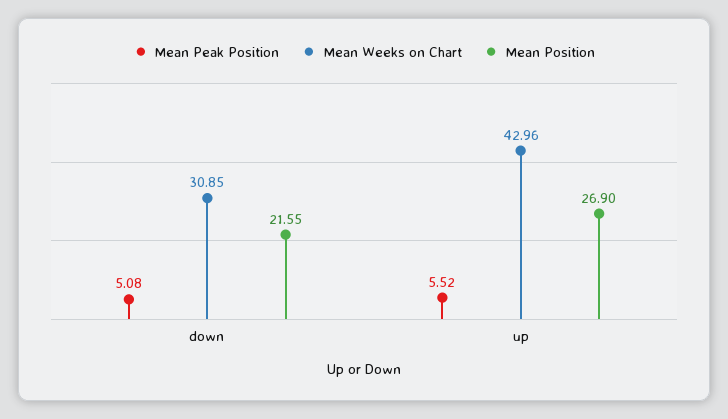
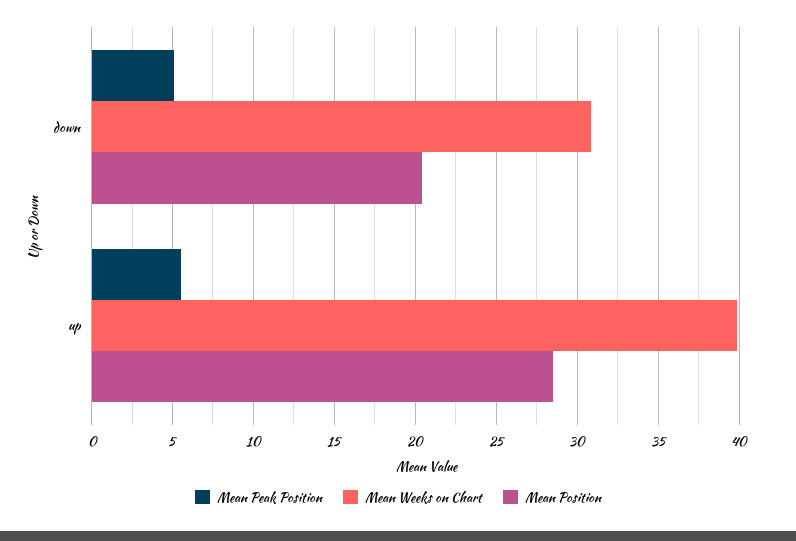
  {
    "Mean Peak Position": {
      "down": 5.08,
      "up": 5.52
    },
    "Mean Weeks on Chart": {
      "down": 30.85,
-     "up": 42.96
+     "up": 40
    },
    "Mean Position": {
-     "down": 21.55,
+     "down": 20.5,
-     "up": 26.9
+     "up": 28.5
    }
  }

